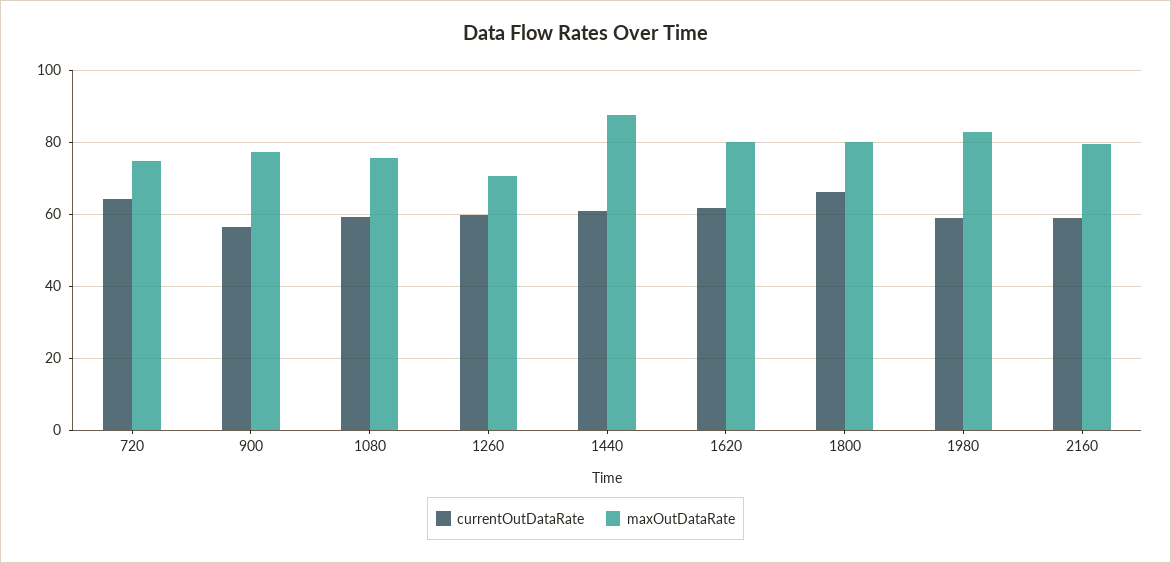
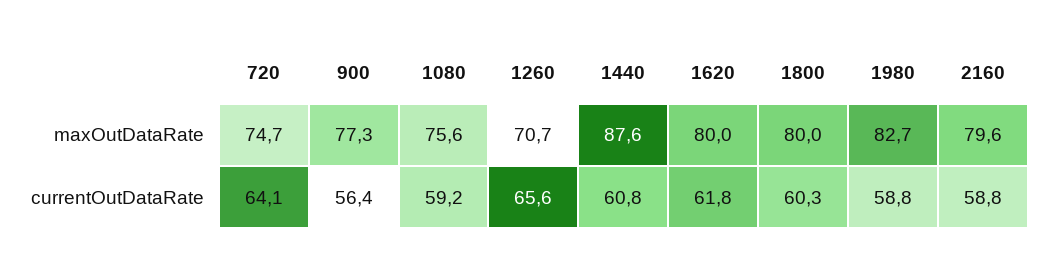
  {
    "currentOutDataRate": {
      "720": 64.1,
      "900": 56.4,
      "1080": 59.2,
-     "1260": 60,
+     "1260": 65.6,
      "1440": 60.8,
      "1620": 61.8,
-     "1800": 66,
+     "1800": 60.3,
      "1980": 58.8,
      "2160": 58.8
    },
    "maxOutDataRate": {
      "720": 74.7,
      "900": 77.3,
      "1080": 75.6,
      "1260": 70.7,
      "1440": 87.6,
      "1620": 80,
      "1800": 80,
      "1980": 82.7,
      "2160": 79.6
    }
  }

